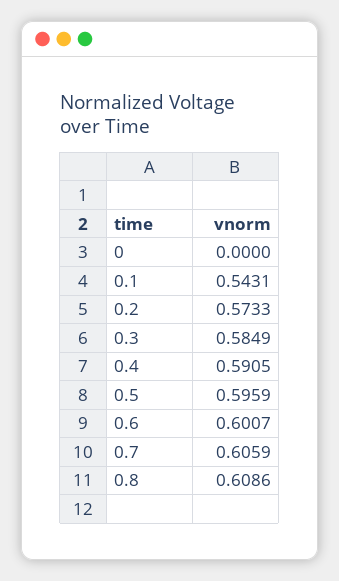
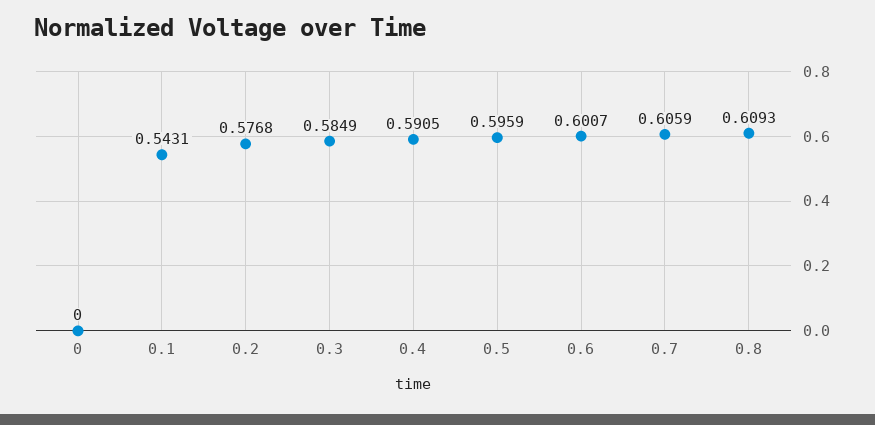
  {
    "0": 0,
    "0.1": 0.5431,
-   "0.2": 0.5733,
+   "0.2": 0.5768,
    "0.3": 0.5849,
    "0.4": 0.5905,
    "0.5": 0.5959,
    "0.6": 0.6007,
    "0.7": 0.6059,
-   "0.8": 0.6086
+   "0.8": 0.6093
  }

